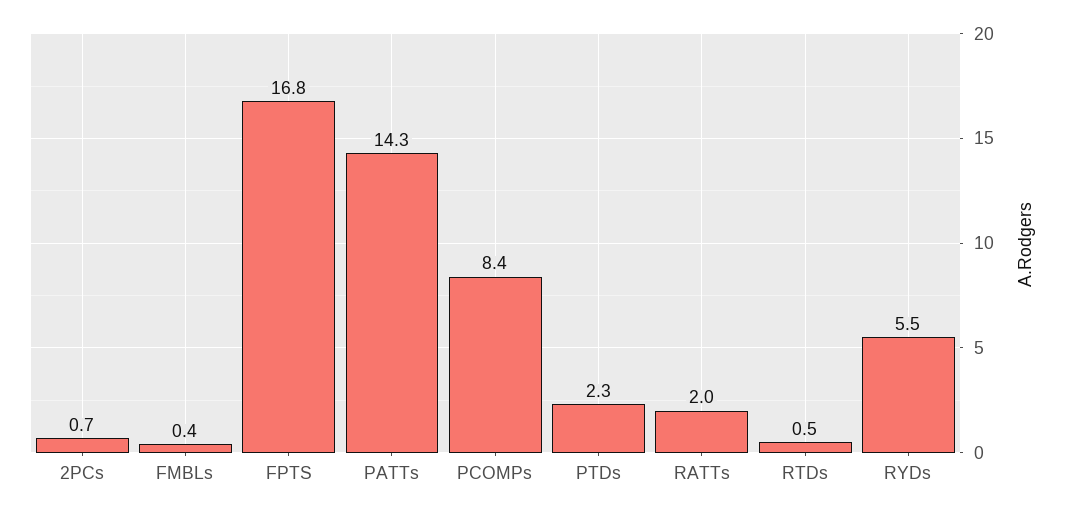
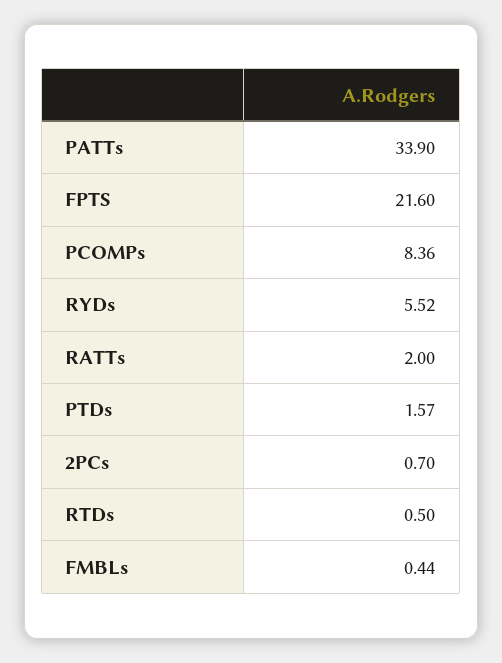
  {
    "2PCs": 0.7,
    "FMBLs": 0.44,
-   "FPTS": 16.8,
+   "FPTS": 21.6,
-   "PATTs": 14.3,
+   "PATTs": 33.9,
    "PCOMPs": 8.36,
-   "PTDs": 2.3,
+   "PTDs": 1.57,
    "RATTs": 2,
    "RTDs": 0.5,
    "RYDs": 5.52
  }

